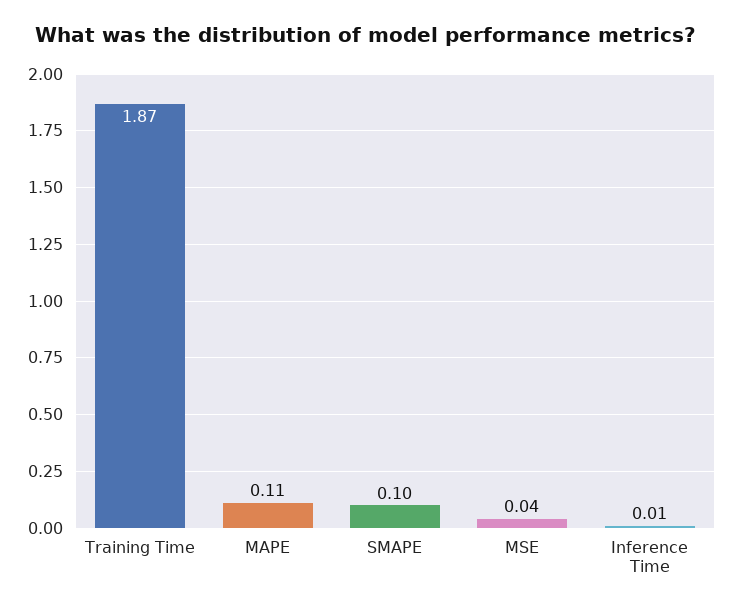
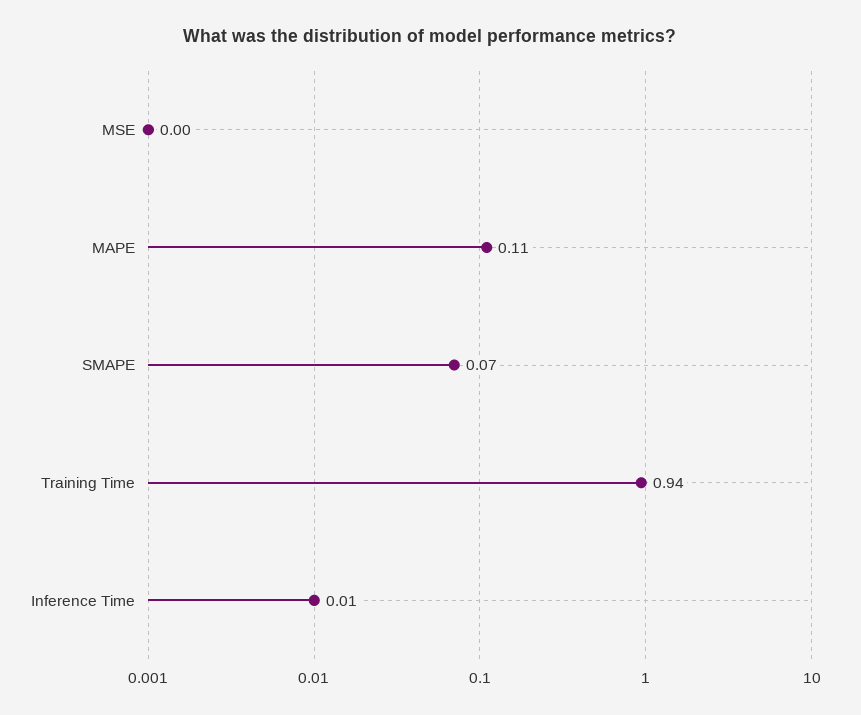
  {
-   "Training Time": 1.87,
+   "Training Time": 0.94,
    "MAPE": 0.11,
-   "SMAPE": 0.1,
+   "SMAPE": 0.07,
-   "MSE": 0.04,
+   "MSE": 0,
    "Inference Time": 0.01
  }

